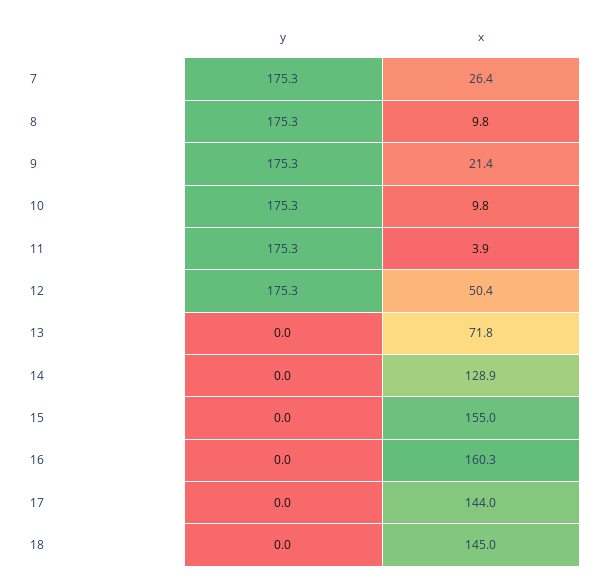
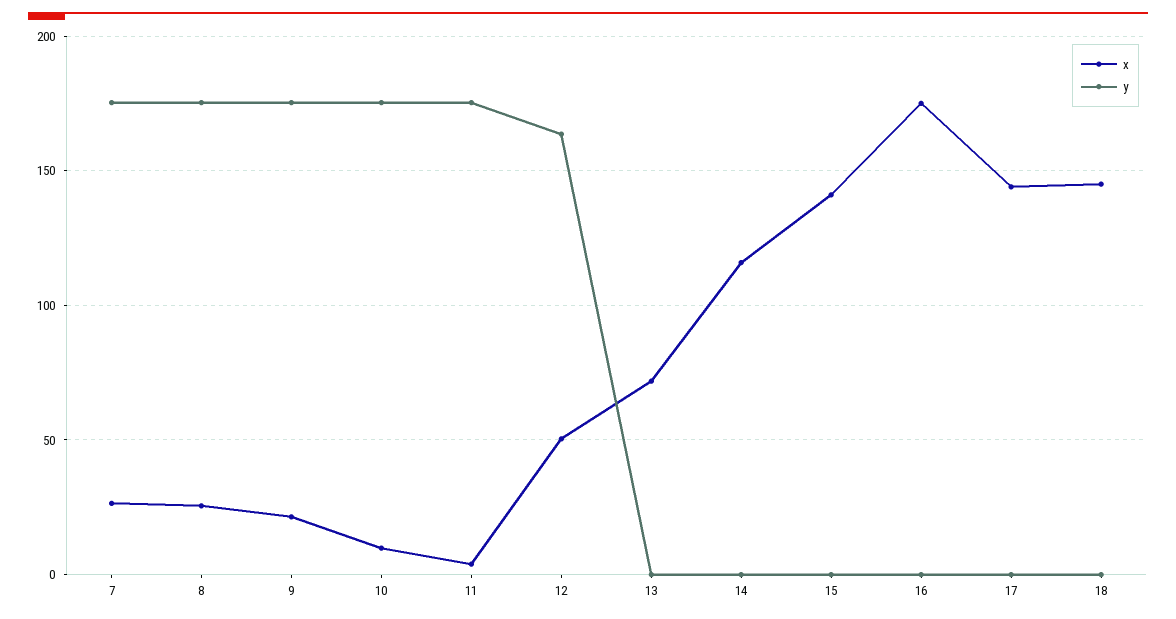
  {
    "y": {
      "7": 175.3,
      "8": 175.3,
      "9": 175.3,
      "10": 175.3,
      "11": 175.3,
-     "12": 175.3,
+     "12": 165,
      "13": 0,
      "14": 0,
      "15": 0,
      "16": 0,
      "17": 0,
      "18": 0
    },
    "x": {
      "7": 26.4,
-     "8": 9.8,
+     "8": 25,
      "9": 21.4,
      "10": 9.8,
      "11": 3.9,
      "12": 50.4,
      "13": 71.8,
-     "14": 128.9,
+     "14": 115,
-     "15": 155,
+     "15": 140,
-     "16": 160.3,
+     "16": 175,
      "17": 144,
      "18": 145
    }
  }

